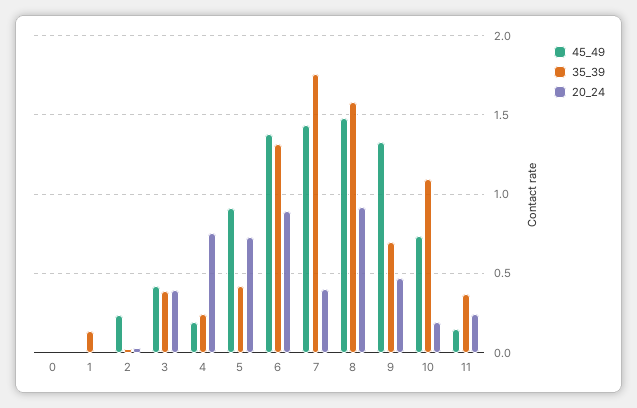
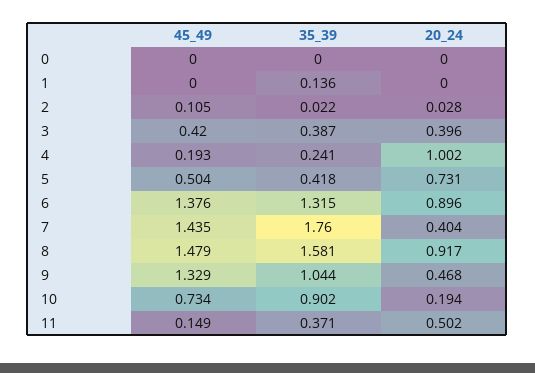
  {
    "45_49": {
      "0": 0,
      "1": 0,
-     "2": 0.25,
+     "2": 0.105,
      "3": 0.42,
      "4": 0.193,
-     "5": 0.9,
+     "5": 0.504,
      "6": 1.376,
      "7": 1.435,
      "8": 1.479,
      "9": 1.329,
      "10": 0.734,
      "11": 0.149
    },
    "35_39": {
      "0": 0,
      "1": 0.136,
      "2": 0.022,
      "3": 0.387,
      "4": 0.241,
      "5": 0.418,
      "6": 1.315,
      "7": 1.76,
      "8": 1.581,
-     "9": 0.7,
+     "9": 1.044,
-     "10": 1.1,
+     "10": 0.902,
      "11": 0.371
    },
    "20_24": {
      "0": 0,
      "1": 0,
      "2": 0.028,
      "3": 0.396,
-     "4": 0.75,
+     "4": 1.002,
      "5": 0.731,
      "6": 0.896,
      "7": 0.404,
      "8": 0.917,
      "9": 0.468,
      "10": 0.194,
-     "11": 0.25
+     "11": 0.502
    }
  }

